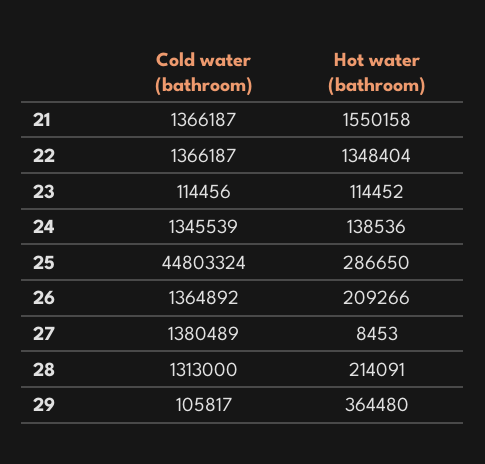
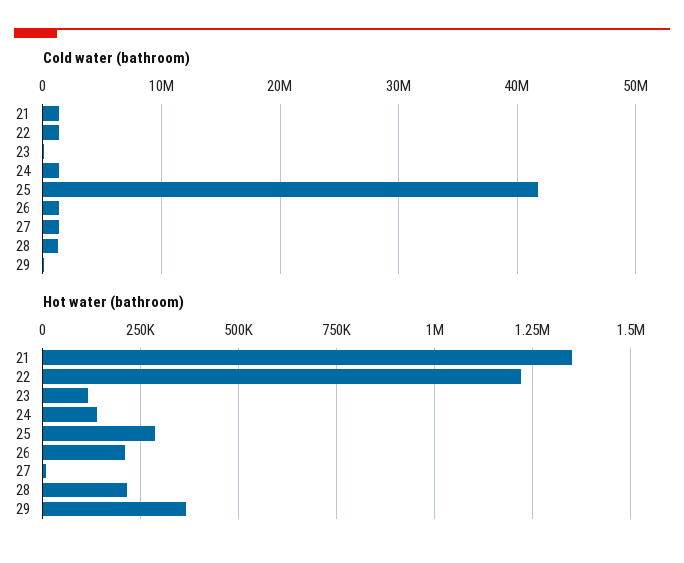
  {
    "Cold water (bathroom)": {
      "21": 1366187,
      "22": 1366187,
      "23": 114456,
      "24": 1345539,
-     "25": 44803324,
+     "25": 42000000,
      "26": 1364892,
      "27": 1380489,
      "28": 1313000,
      "29": 105817
    },
    "Hot water (bathroom)": {
-     "21": 1550158,
+     "21": 1350000,
-     "22": 1348404,
+     "22": 1225000,
      "23": 114452,
      "24": 138536,
      "25": 286650,
      "26": 209266,
      "27": 8453,
      "28": 214091,
      "29": 364480
    }
  }

